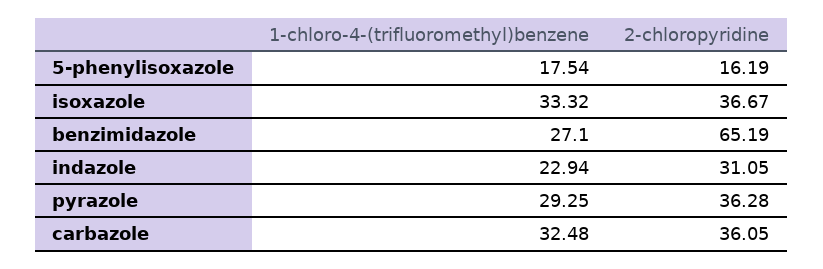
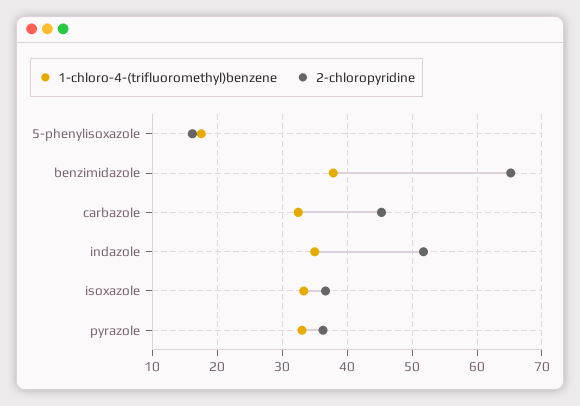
  {
    "1-chloro-4-(trifluoromethyl)benzene": {
      "5-phenylisoxazole": 17.54,
      "isoxazole": 33.32,
-     "benzimidazole": 27.1,
+     "benzimidazole": 38,
-     "indazole": 22.94,
+     "indazole": 35,
-     "pyrazole": 29.25,
+     "pyrazole": 33,
      "carbazole": 32.48
    },
    "2-chloropyridine": {
      "5-phenylisoxazole": 16.19,
      "isoxazole": 36.67,
      "benzimidazole": 65.19,
-     "indazole": 31.05,
+     "indazole": 52,
      "pyrazole": 36.28,
-     "carbazole": 36.05
+     "carbazole": 45
    }
  }

